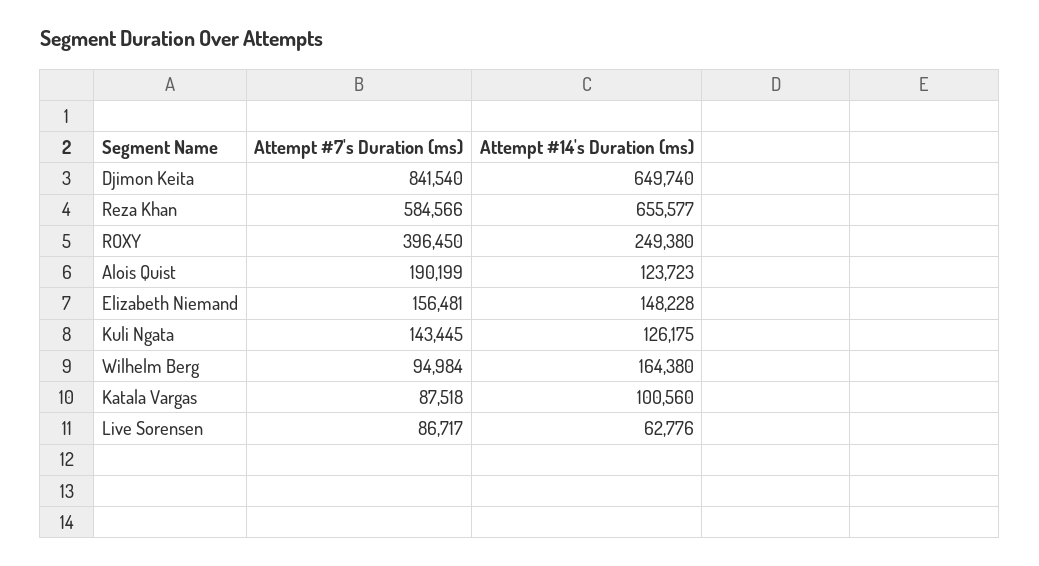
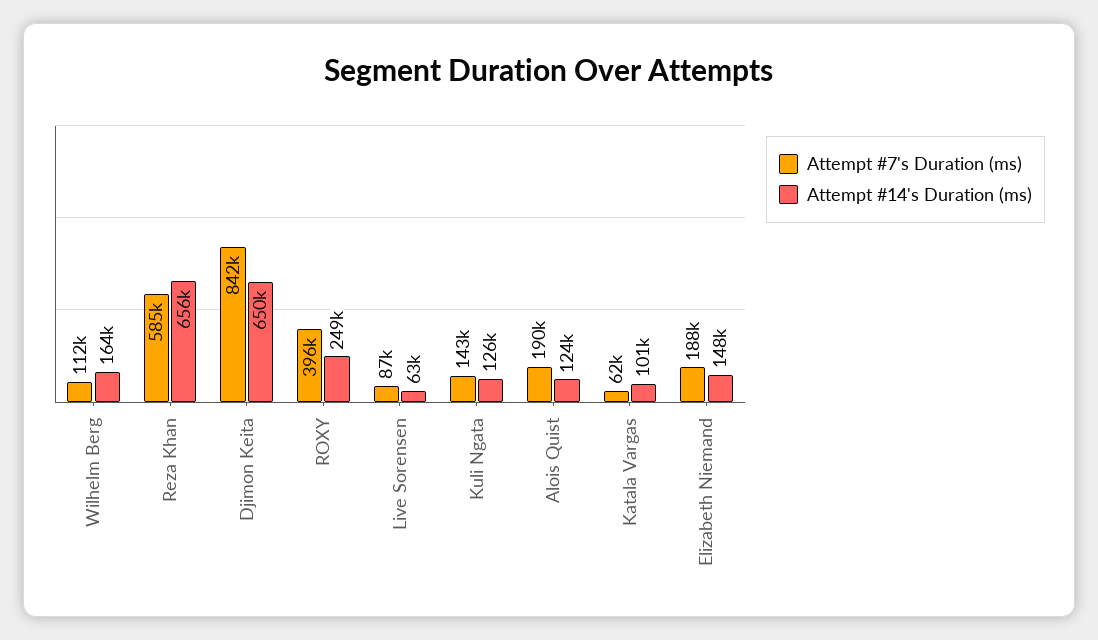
  {
    "Attempt #7's Duration (ms)": {
      "Djimon Keita": 841540,
      "Reza Khan": 584566,
      "ROXY": 396450,
      "Alois Quist": 190199,
-     "Elizabeth Niemand": 156481,
+     "Elizabeth Niemand": 188000,
      "Kuli Ngata": 143445,
-     "Wilhelm Berg": 94984,
+     "Wilhelm Berg": 112000,
-     "Katala Vargas": 87518,
+     "Katala Vargas": 62000,
      "Live Sorensen": 86717
    },
    "Attempt #14's Duration (ms)": {
      "Djimon Keita": 649740,
      "Reza Khan": 655577,
      "ROXY": 249380,
      "Alois Quist": 123723,
      "Elizabeth Niemand": 148228,
      "Kuli Ngata": 126175,
      "Wilhelm Berg": 164380,
      "Katala Vargas": 100560,
      "Live Sorensen": 62776
    }
  }

